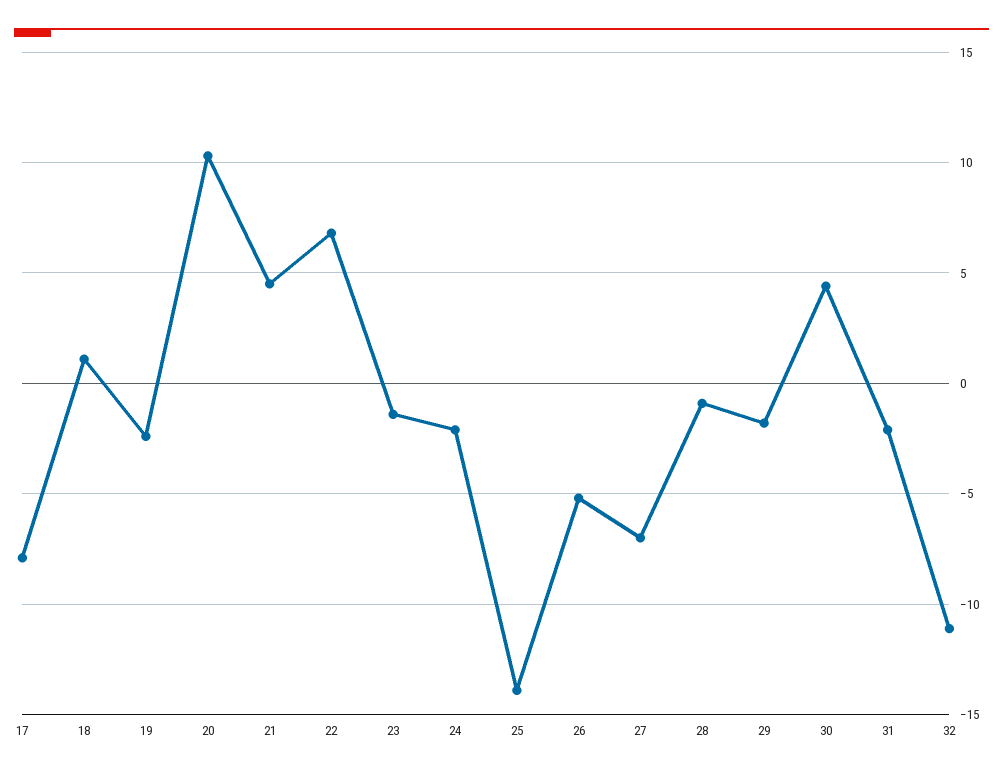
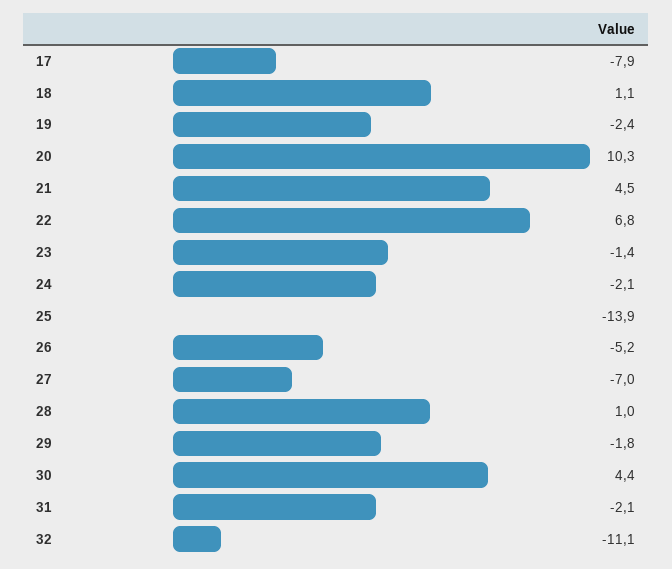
  {
    "17": -7.9,
    "18": 1.1,
    "19": -2.4,
    "20": 10.3,
    "21": 4.5,
    "22": 6.8,
    "23": -1.4,
    "24": -2.1,
    "25": -13.9,
    "26": -5.2,
    "27": -7,
-   "28": -1,
+   "28": 1,
    "29": -1.8,
    "30": 4.4,
    "31": -2.1,
    "32": -11.1
  }

